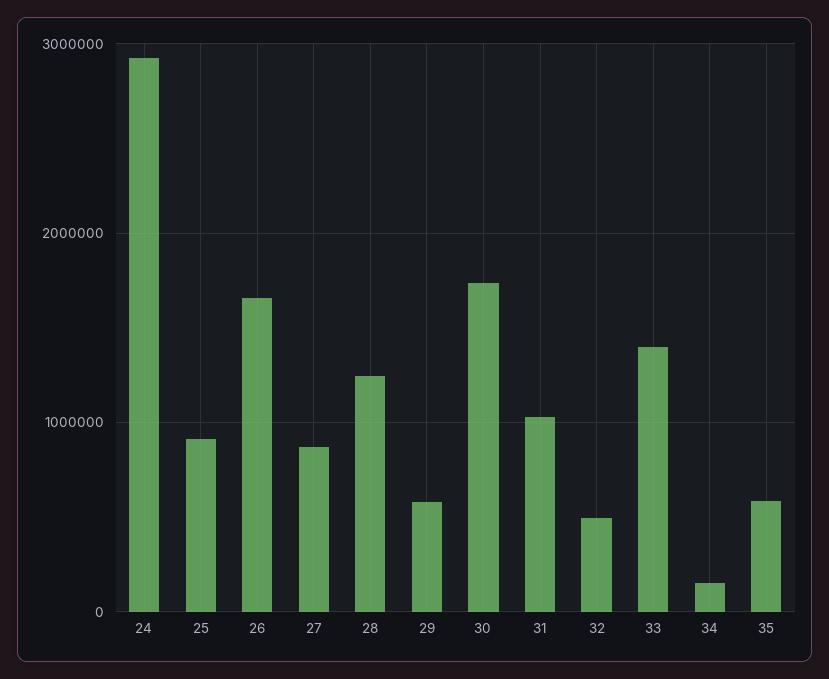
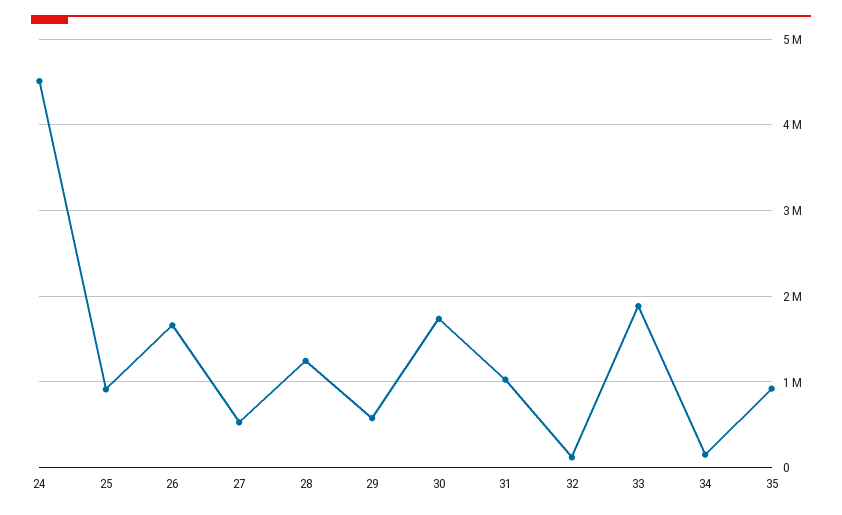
  {
-   "24": 2900000,
+   "24": 4500000,
    "25": 900000,
    "26": 1700000,
-   "27": 900000,
+   "27": 500000,
    "28": 1200000,
    "29": 600000,
    "30": 1700000,
    "31": 1000000,
-   "32": 500000,
+   "32": 100000,
-   "33": 1400000,
+   "33": 1900000,
    "34": 200000,
-   "35": 600000
+   "35": 900000
  }

